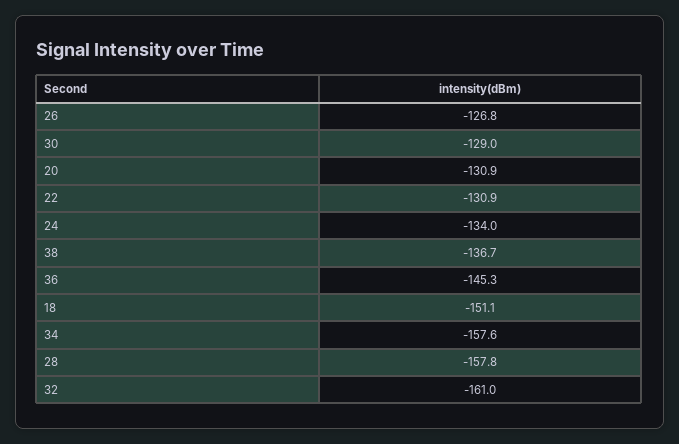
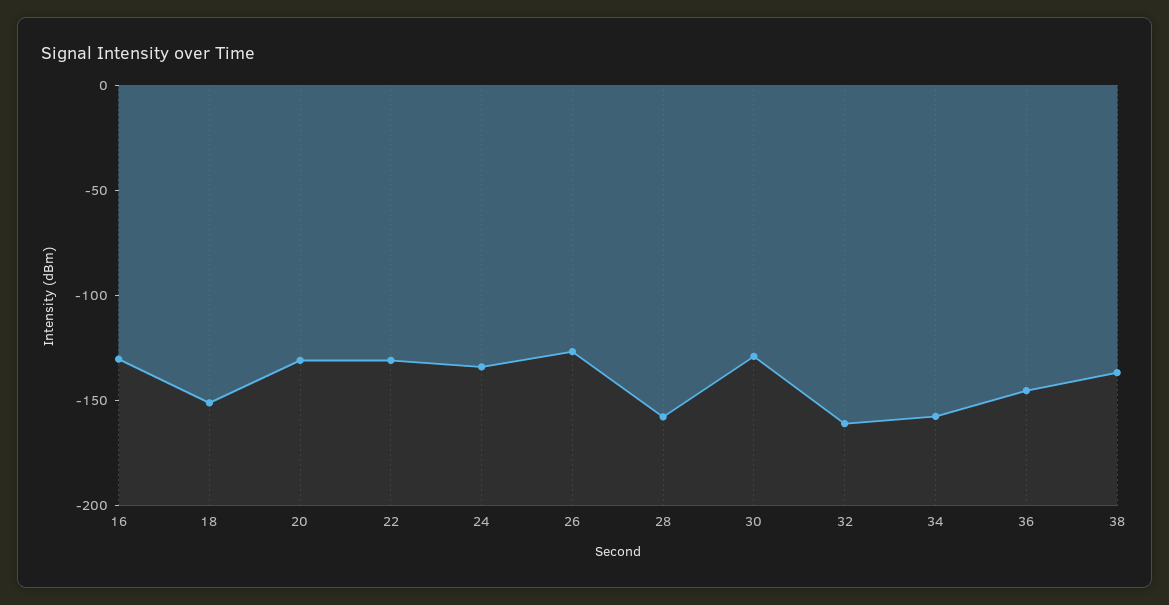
  {
    "26": -126.8,
    "30": -129,
    "20": -130.9,
    "22": -130.9,
    "24": -134,
    "38": -136.7,
    "36": -145.3,
    "18": -151.1,
    "34": -157.6,
    "28": -157.8,
-   "32": -161
+   "32": -161,
+   "16": -130
  }

